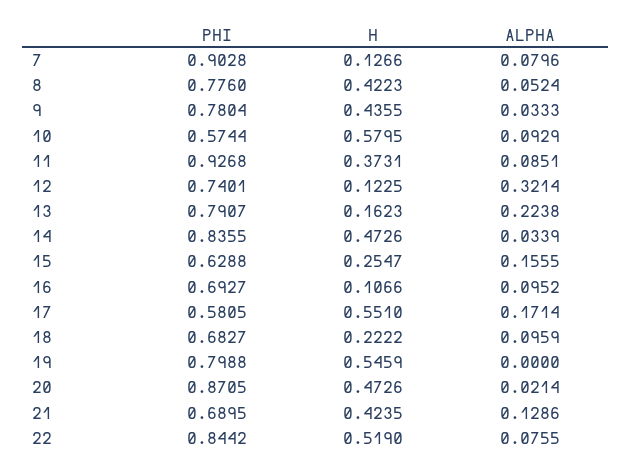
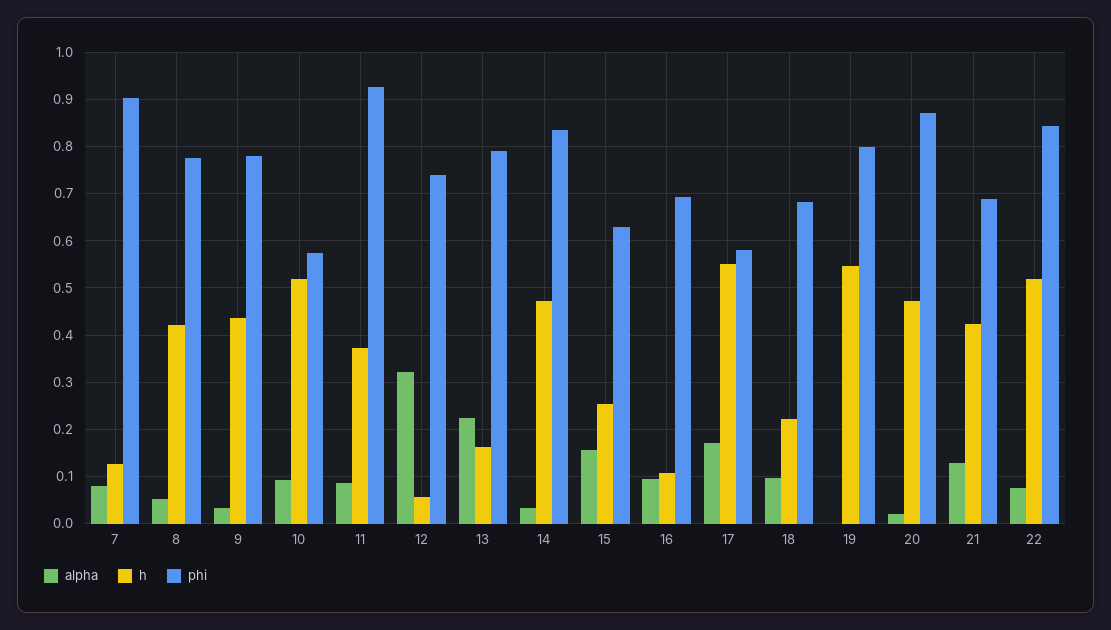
  {
    "PHI": {
      "7": 0.9028,
      "8": 0.776,
      "9": 0.7804,
      "10": 0.5744,
      "11": 0.9268,
      "12": 0.7401,
      "13": 0.7907,
      "14": 0.8355,
      "15": 0.6288,
      "16": 0.6927,
      "17": 0.5805,
      "18": 0.6827,
      "19": 0.7988,
      "20": 0.8705,
      "21": 0.6895,
      "22": 0.8442
    },
    "H": {
      "7": 0.1266,
      "8": 0.4223,
      "9": 0.4355,
-     "10": 0.5795,
+     "10": 0.52,
      "11": 0.3731,
-     "12": 0.1225,
+     "12": 0.06,
      "13": 0.1623,
      "14": 0.4726,
      "15": 0.2547,
      "16": 0.1066,
      "17": 0.551,
      "18": 0.2222,
      "19": 0.5459,
      "20": 0.4726,
      "21": 0.4235,
      "22": 0.519
    },
    "ALPHA": {
      "7": 0.0796,
      "8": 0.0524,
      "9": 0.0333,
      "10": 0.0929,
      "11": 0.0851,
      "12": 0.3214,
      "13": 0.2238,
      "14": 0.0339,
      "15": 0.1555,
      "16": 0.0952,
      "17": 0.1714,
      "18": 0.0959,
      "19": 0,
      "20": 0.0214,
      "21": 0.1286,
      "22": 0.0755
    }
  }

